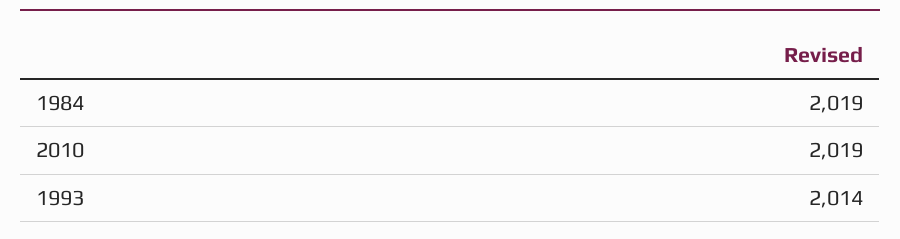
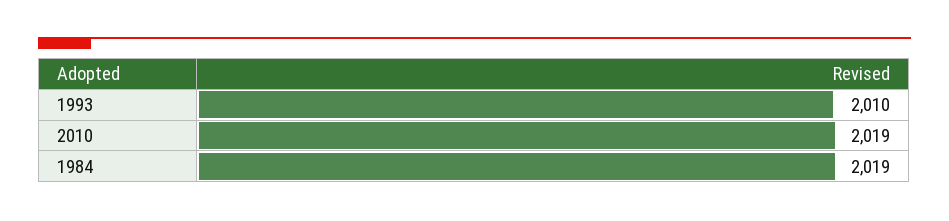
  {
    "1984": 2019,
    "2010": 2019,
-   "1993": 2014
+   "1993": 2010
  }

